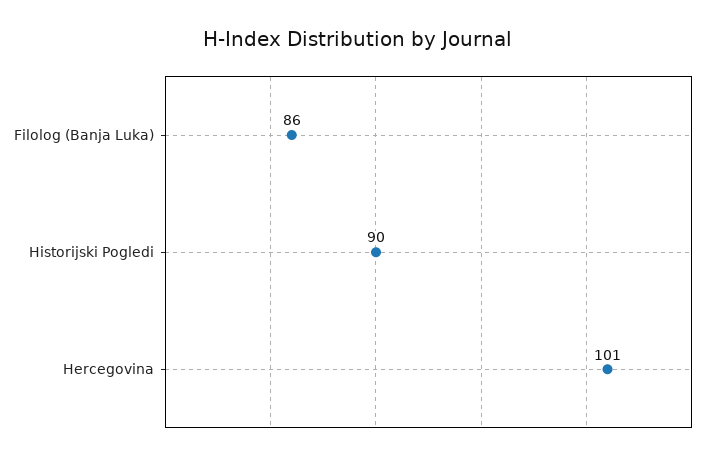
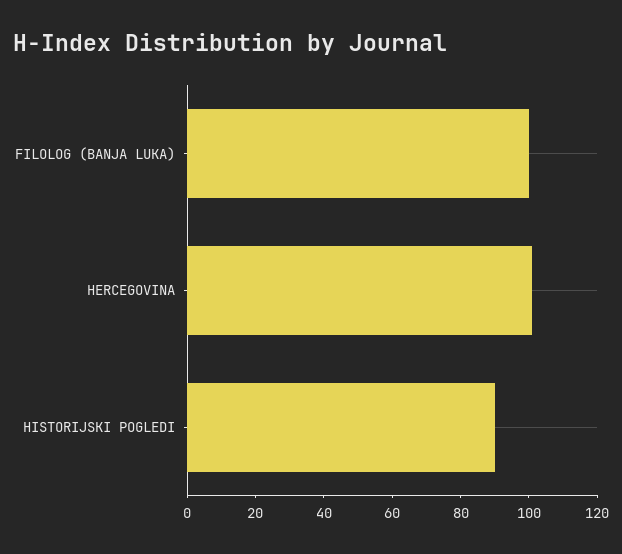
  {
-   "Filolog (Banja Luka)": 86,
+   "Filolog (Banja Luka)": 100,
    "Historijski Pogledi": 90,
    "Hercegovina": 101
  }

